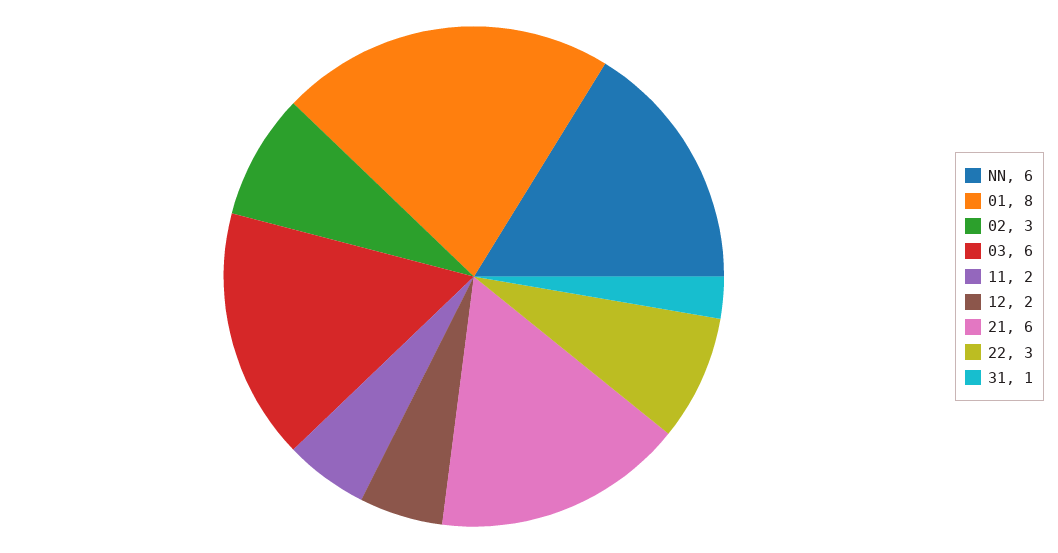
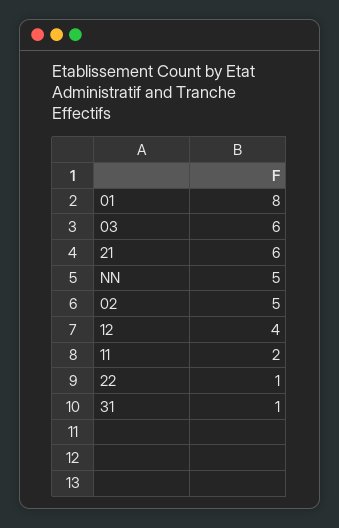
  {
-   "NN": 6,
+   "NN": 5,
    "01": 8,
-   "02": 3,
+   "02": 5,
    "03": 6,
    "11": 2,
-   "12": 2,
+   "12": 4,
    "21": 6,
-   "22": 3,
+   "22": 1,
    "31": 1
  }

